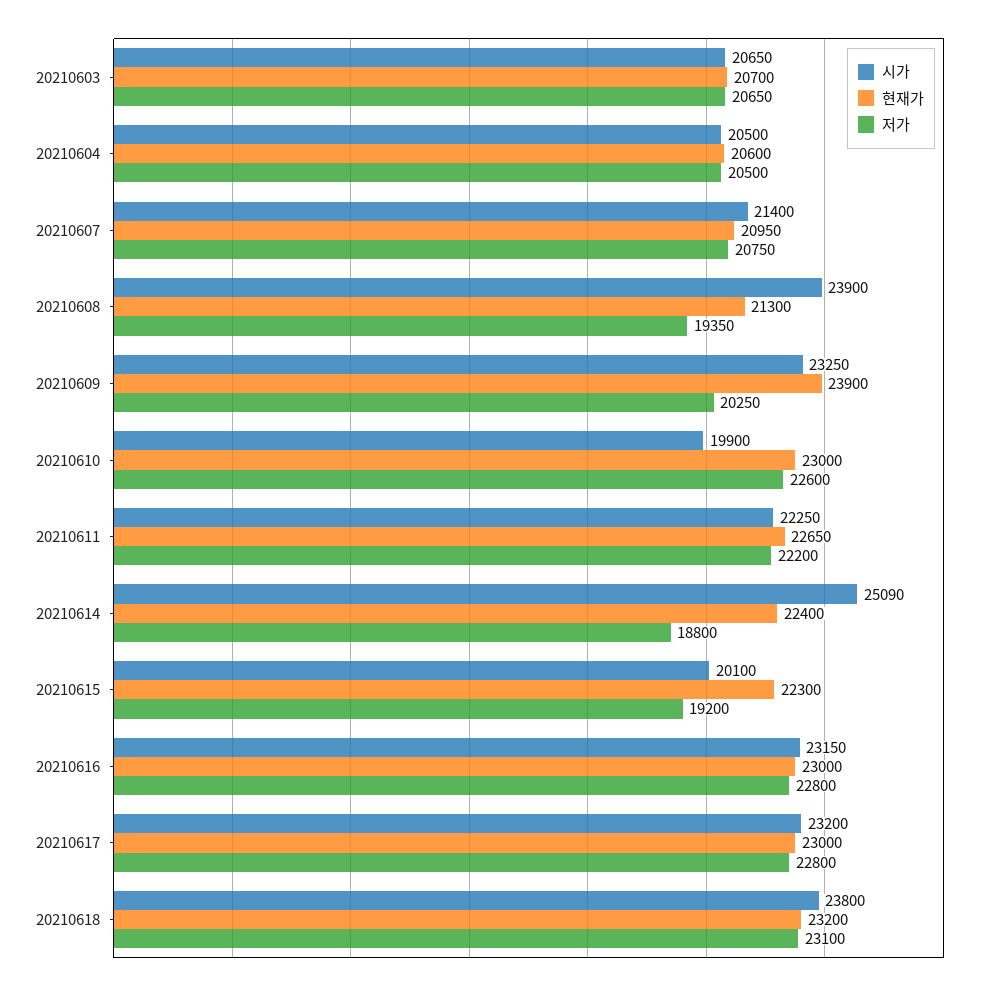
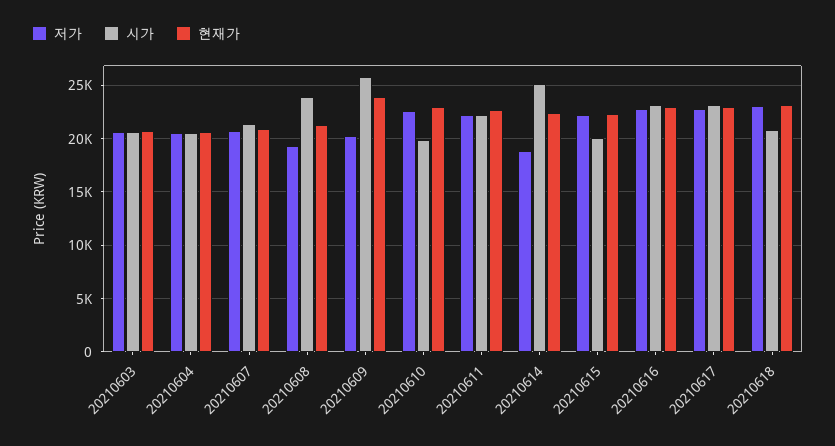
  {
    "시가": {
      "20210603": 20650,
      "20210604": 20500,
      "20210607": 21400,
      "20210608": 23900,
-     "20210609": 23250,
+     "20210609": 26000,
      "20210610": 19900,
      "20210611": 22250,
      "20210614": 25090,
      "20210615": 20100,
      "20210616": 23150,
      "20210617": 23200,
-     "20210618": 23800
+     "20210618": 21000
    },
    "현재가": {
      "20210603": 20700,
      "20210604": 20600,
      "20210607": 20950,
      "20210608": 21300,
      "20210609": 23900,
      "20210610": 23000,
      "20210611": 22650,
      "20210614": 22400,
      "20210615": 22300,
      "20210616": 23000,
      "20210617": 23000,
      "20210618": 23200
    },
    "저가": {
      "20210603": 20650,
      "20210604": 20500,
      "20210607": 20750,
      "20210608": 19350,
      "20210609": 20250,
      "20210610": 22600,
      "20210611": 22200,
      "20210614": 18800,
-     "20210615": 19200,
+     "20210615": 22000,
      "20210616": 22800,
      "20210617": 22800,
      "20210618": 23100
    }
  }

